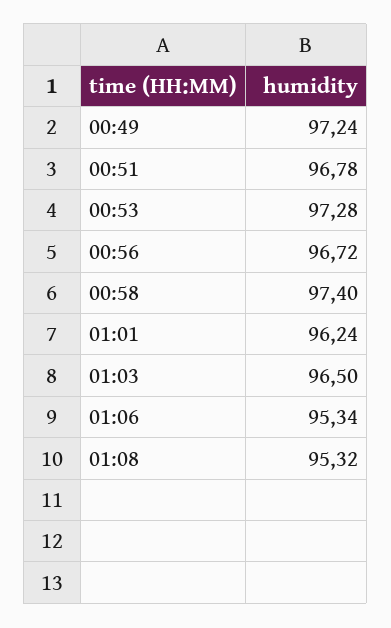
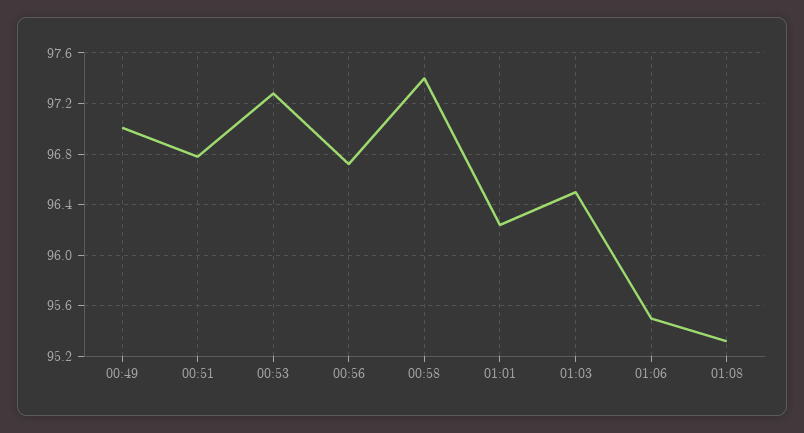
  {
-   "00:49": 97.24,
+   "00:49": 97,
    "00:51": 96.78,
    "00:53": 97.28,
    "00:56": 96.72,
    "00:58": 97.4,
    "01:01": 96.24,
    "01:03": 96.5,
-   "01:06": 95.34,
+   "01:06": 95.5,
    "01:08": 95.32
  }

